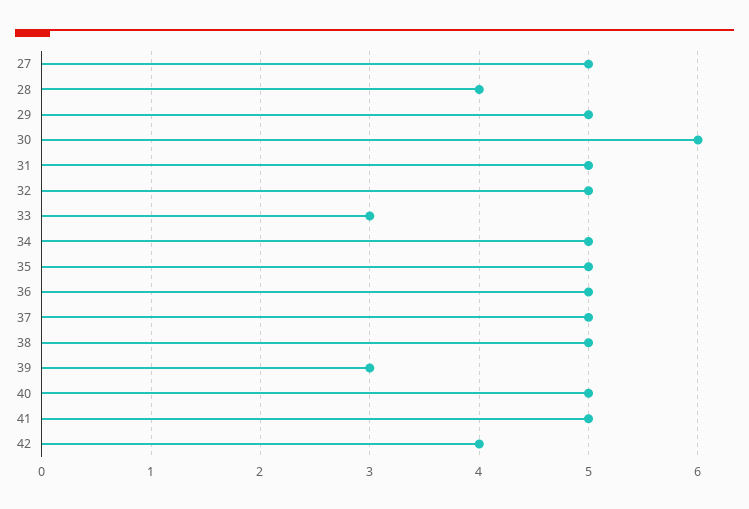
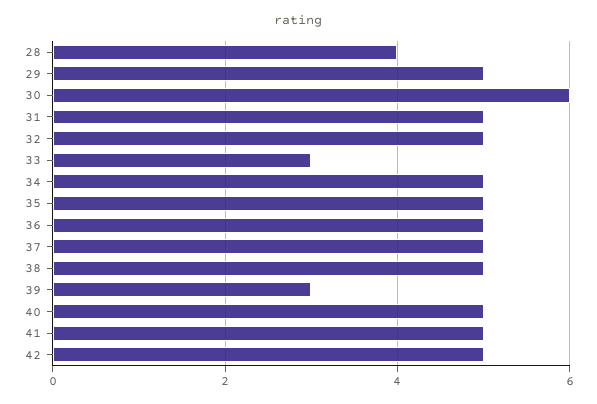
  {
-   "27": 5,
    "28": 4,
    "29": 5,
    "30": 6,
    "31": 5,
    "32": 5,
    "33": 3,
    "34": 5,
    "35": 5,
    "36": 5,
    "37": 5,
    "38": 5,
    "39": 3,
    "40": 5,
    "41": 5,
-   "42": 4
+   "42": 5
  }

